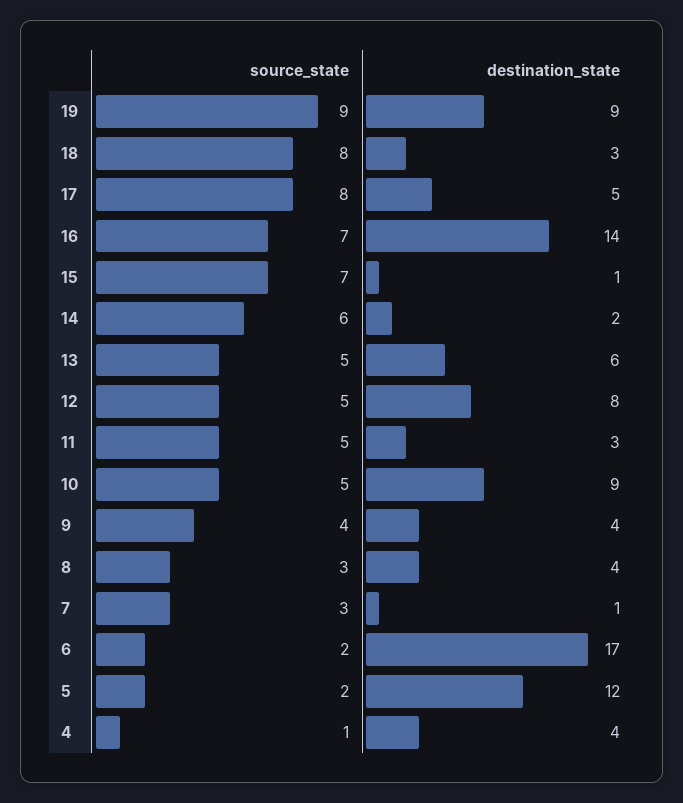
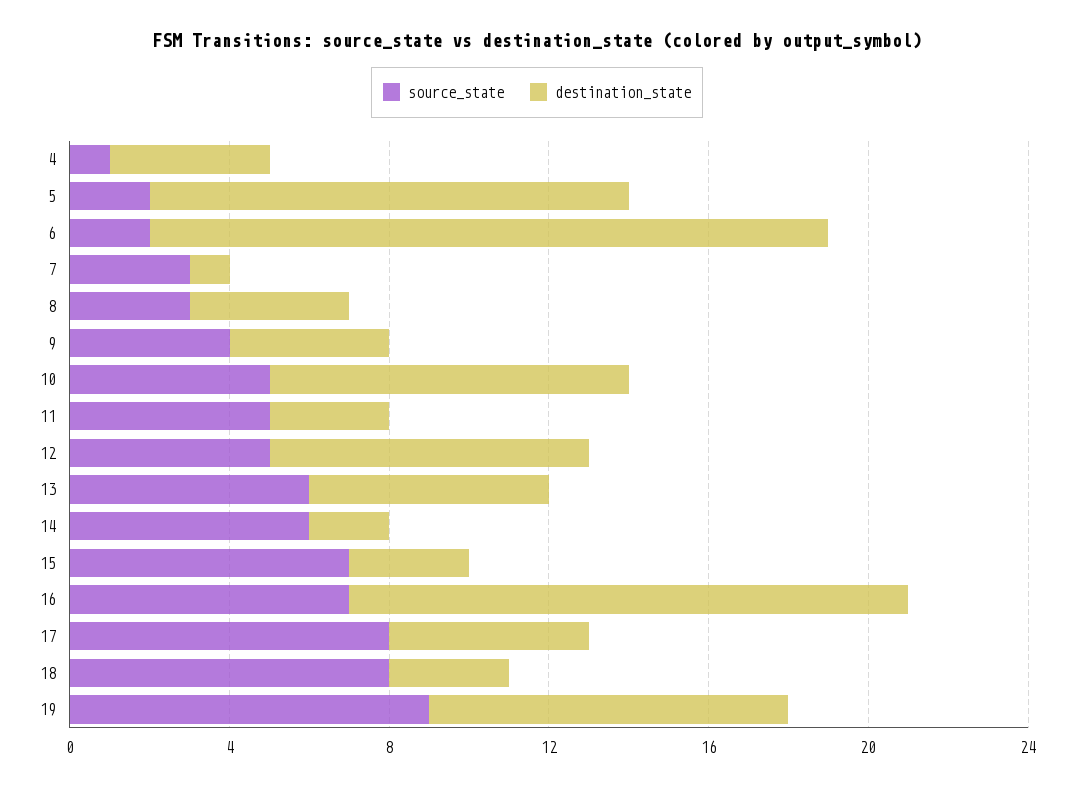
  {
    "source_state": {
      "19": 9,
      "18": 8,
      "17": 8,
      "16": 7,
      "15": 7,
      "14": 6,
-     "13": 5,
+     "13": 6,
      "12": 5,
      "11": 5,
      "10": 5,
      "9": 4,
      "8": 3,
      "7": 3,
      "6": 2,
      "5": 2,
      "4": 1
    },
    "destination_state": {
      "19": 9,
      "18": 3,
      "17": 5,
      "16": 14,
-     "15": 1,
+     "15": 3,
      "14": 2,
      "13": 6,
      "12": 8,
      "11": 3,
      "10": 9,
      "9": 4,
      "8": 4,
      "7": 1,
      "6": 17,
      "5": 12,
      "4": 4
    }
  }

